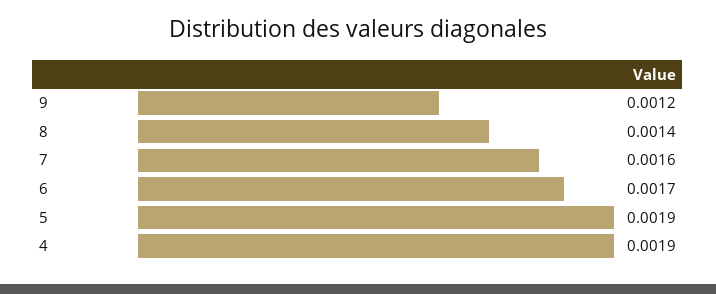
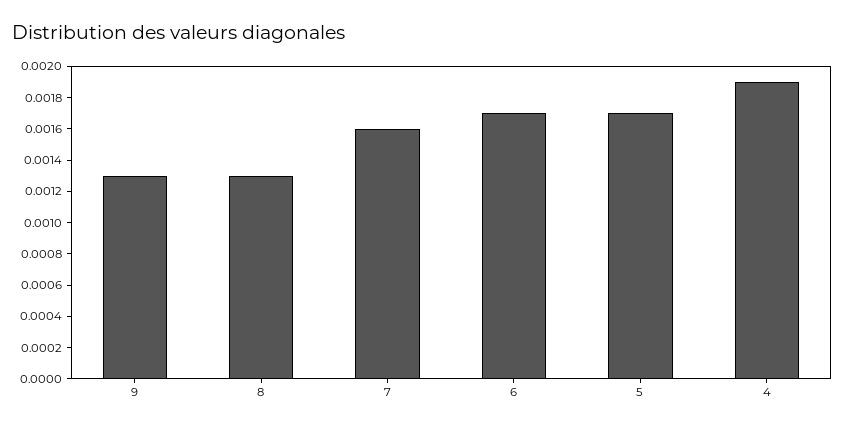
  {
-   "9": 0.0012,
+   "9": 0.0013,
-   "8": 0.0014,
+   "8": 0.0013,
    "7": 0.0016,
    "6": 0.0017,
-   "5": 0.0019,
+   "5": 0.0017,
    "4": 0.0019
  }

